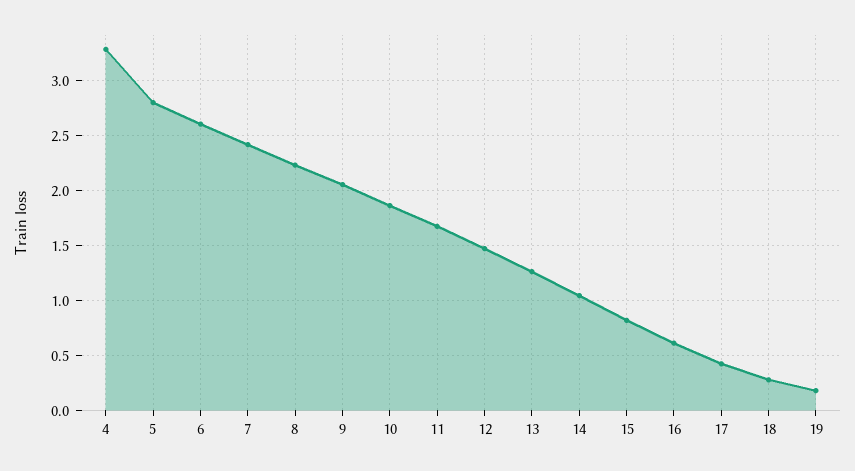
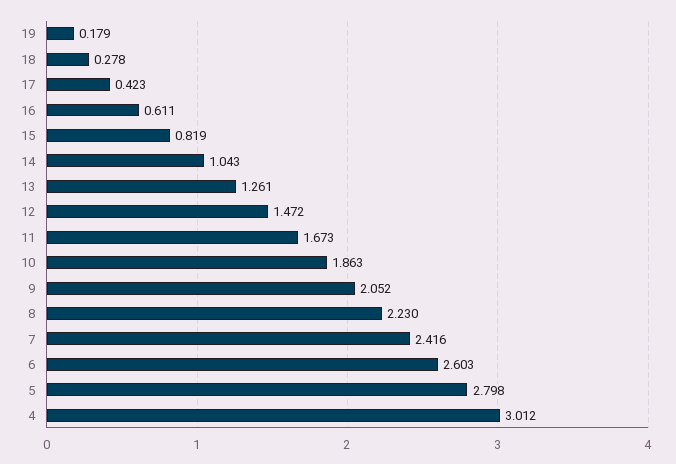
  {
-   "4": 3.3,
+   "4": 3.012,
    "5": 2.798,
    "6": 2.603,
    "7": 2.416,
    "8": 2.23,
    "9": 2.052,
    "10": 1.863,
    "11": 1.673,
    "12": 1.472,
    "13": 1.261,
    "14": 1.043,
    "15": 0.819,
    "16": 0.611,
    "17": 0.423,
    "18": 0.278,
    "19": 0.179
  }

